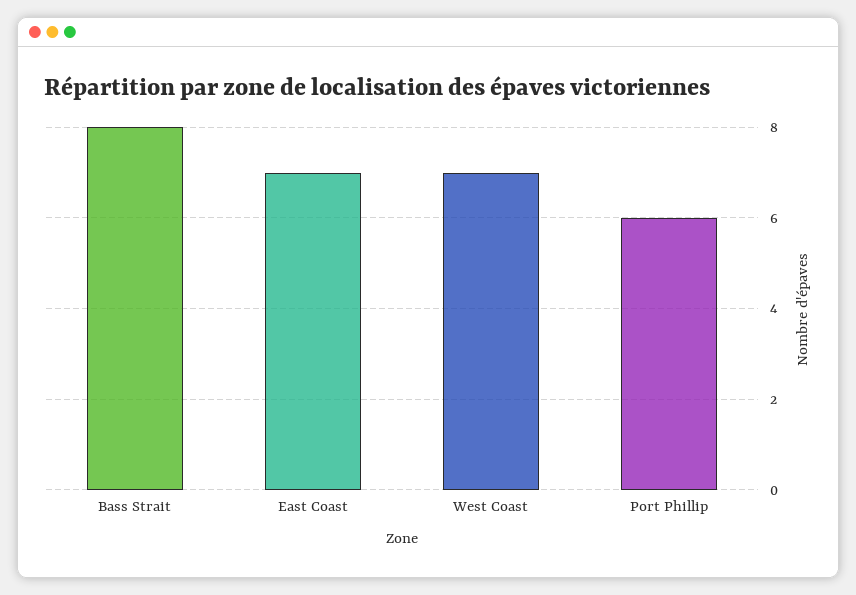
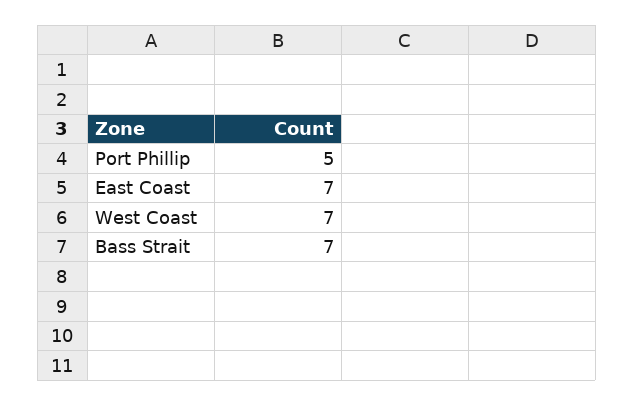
  {
-   "Bass Strait": 8,
+   "Bass Strait": 7,
    "East Coast": 7,
    "West Coast": 7,
-   "Port Phillip": 6
+   "Port Phillip": 5
  }

